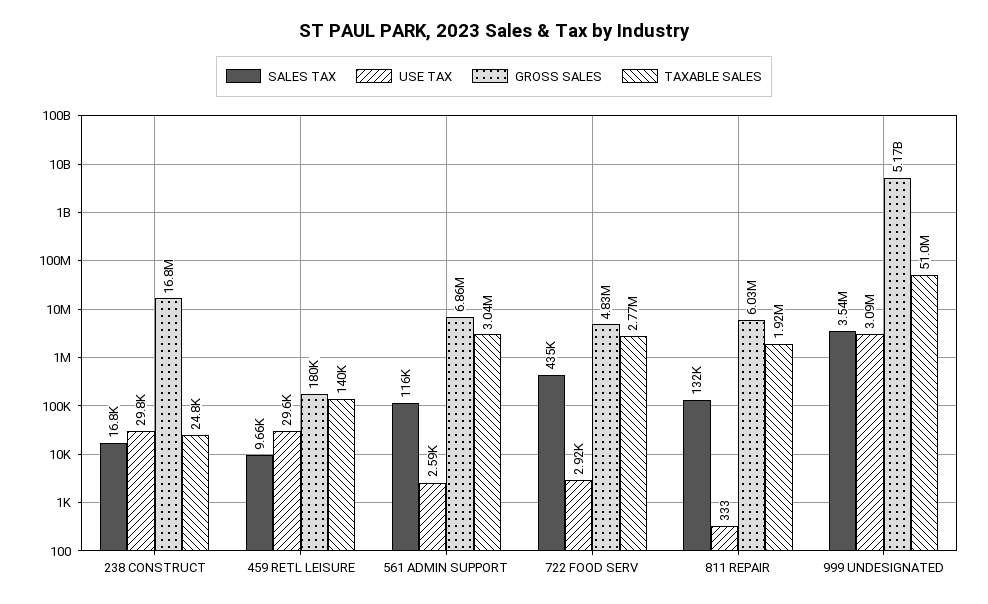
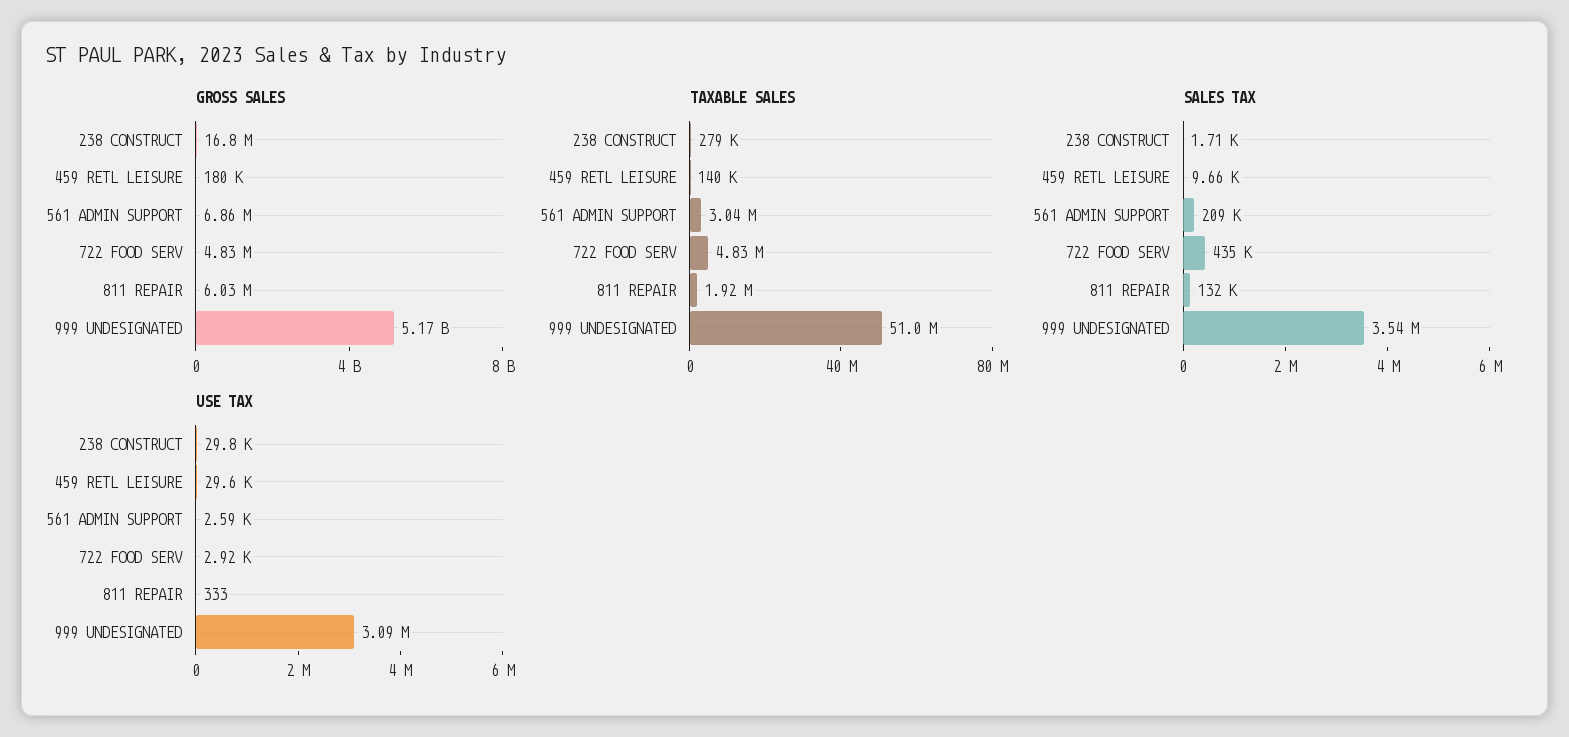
  {
    "SALES TAX": {
-     "238 CONSTRUCT": 16800,
+     "238 CONSTRUCT": 1710,
      "459 RETL LEISURE": 9660,
-     "561 ADMIN SUPPORT": 116000,
+     "561 ADMIN SUPPORT": 209000,
      "722 FOOD SERV": 435000,
      "811 REPAIR": 132000,
      "999 UNDESIGNATED": 3540000
    },
    "USE TAX": {
      "238 CONSTRUCT": 29800,
      "459 RETL LEISURE": 29600,
      "561 ADMIN SUPPORT": 2590,
      "722 FOOD SERV": 2920,
      "811 REPAIR": 333,
      "999 UNDESIGNATED": 3090000
    },
    "GROSS SALES": {
      "238 CONSTRUCT": 16800000,
      "459 RETL LEISURE": 180000,
      "561 ADMIN SUPPORT": 6860000,
      "722 FOOD SERV": 4830000,
      "811 REPAIR": 6030000,
      "999 UNDESIGNATED": 5170000000
    },
    "TAXABLE SALES": {
-     "238 CONSTRUCT": 24800,
+     "238 CONSTRUCT": 279000,
      "459 RETL LEISURE": 140000,
      "561 ADMIN SUPPORT": 3040000,
-     "722 FOOD SERV": 2770000,
+     "722 FOOD SERV": 4830000,
      "811 REPAIR": 1920000,
      "999 UNDESIGNATED": 51000000
    }
  }

